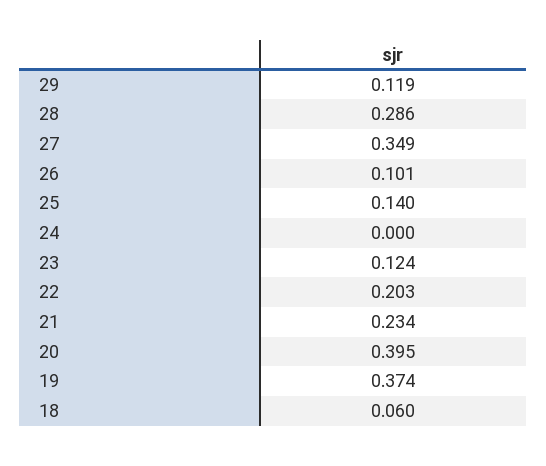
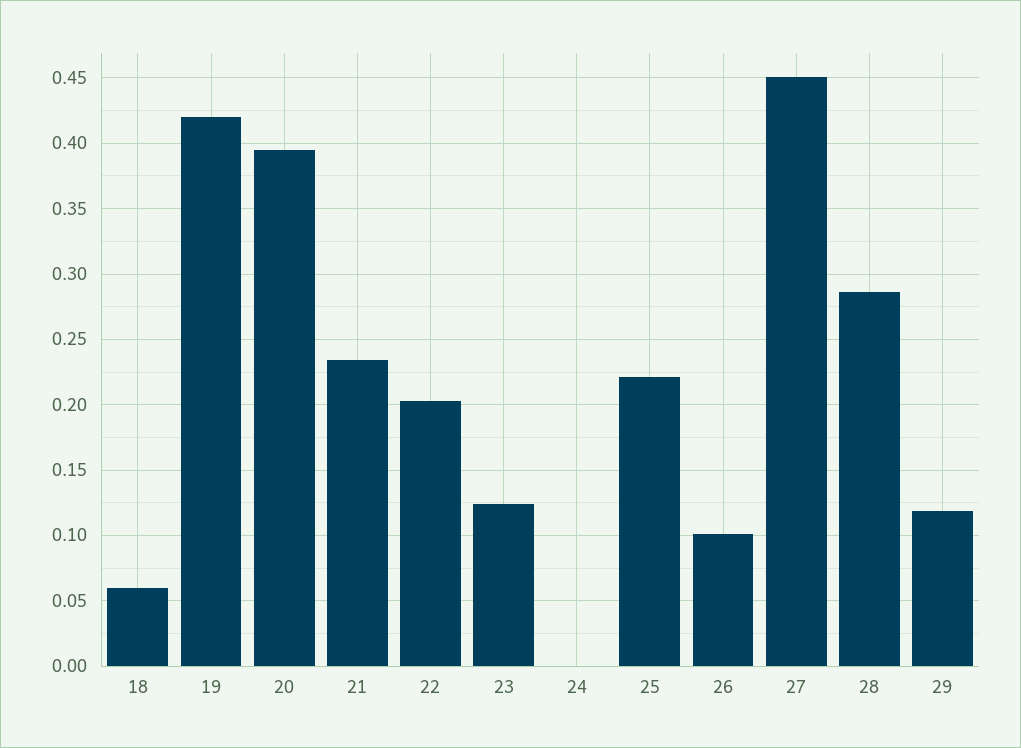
  {
    "29": 0.119,
    "28": 0.286,
-   "27": 0.349,
+   "27": 0.45,
    "26": 0.101,
-   "25": 0.14,
+   "25": 0.22,
    "24": 0,
    "23": 0.124,
    "22": 0.203,
    "21": 0.234,
    "20": 0.395,
-   "19": 0.374,
+   "19": 0.42,
    "18": 0.06
  }

